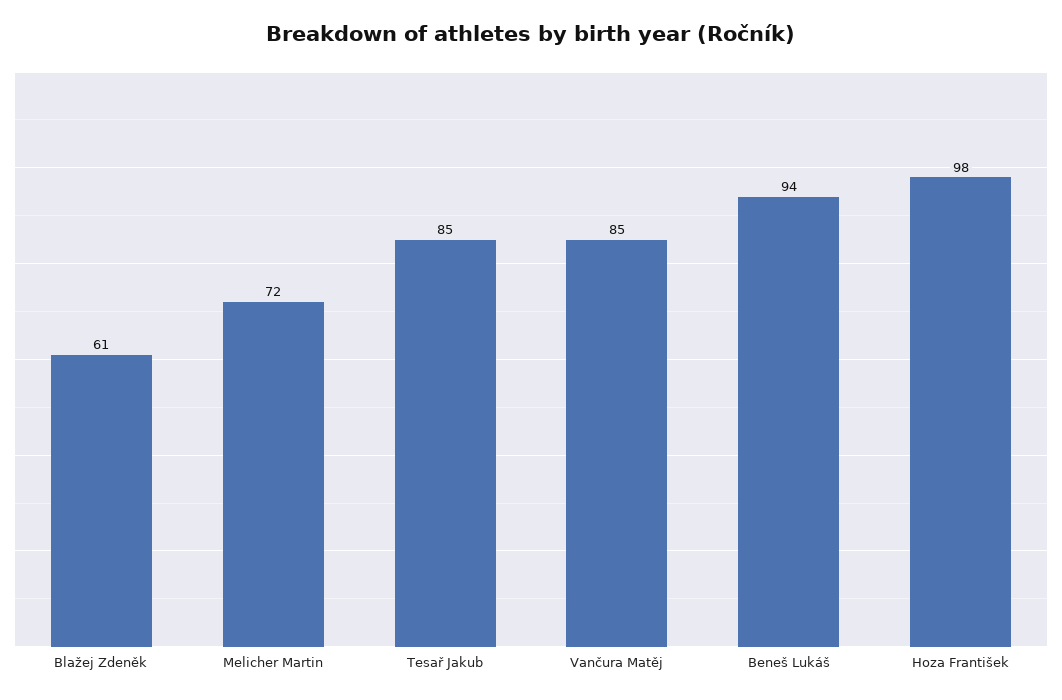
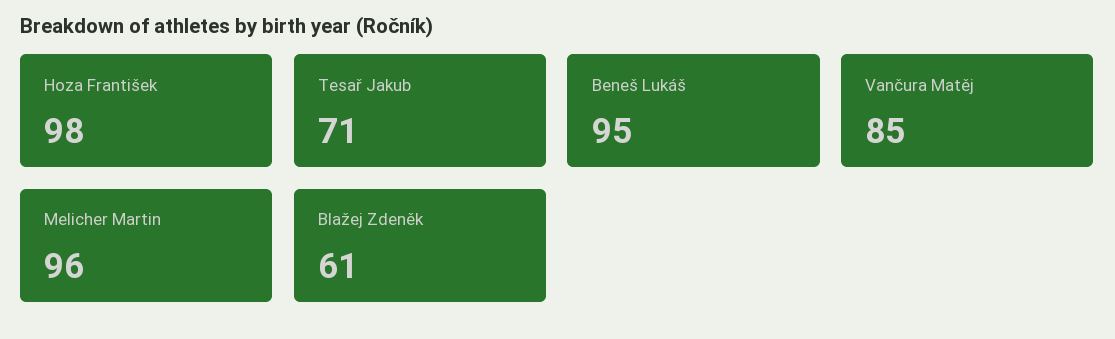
  {
    "Blažej Zdeněk": 61,
-   "Melicher Martin": 72,
+   "Melicher Martin": 96,
-   "Tesař Jakub": 85,
+   "Tesař Jakub": 71,
    "Vančura Matěj": 85,
-   "Beneš Lukáš": 94,
+   "Beneš Lukáš": 95,
    "Hoza František": 98
  }

